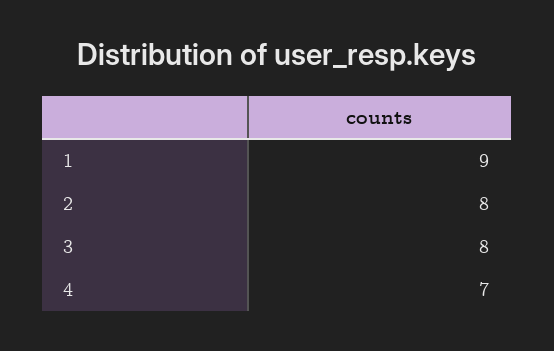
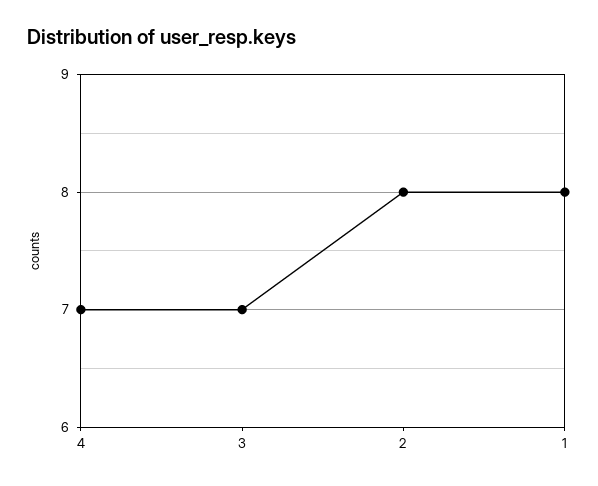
  {
-   "1": 9,
+   "1": 8,
    "2": 8,
-   "3": 8,
+   "3": 7,
    "4": 7
  }

